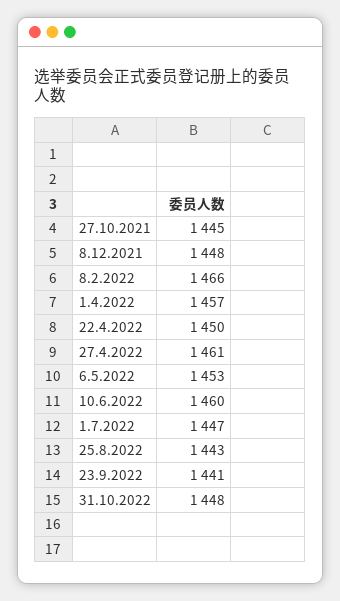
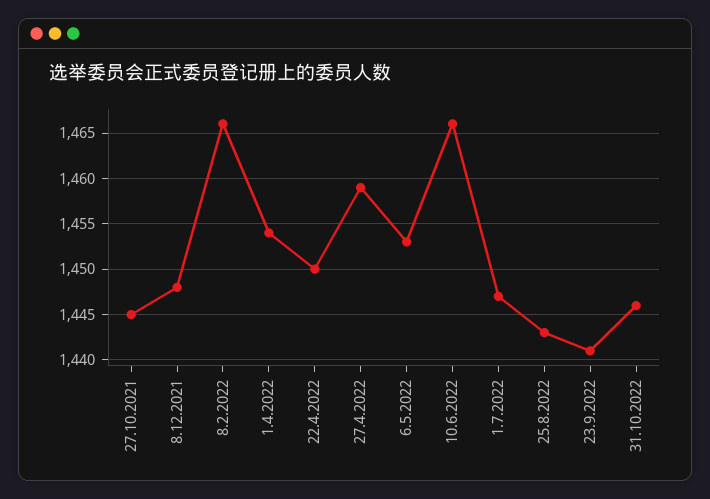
  {
    "27.10.2021": 1445,
    "8.12.2021": 1448,
    "8.2.2022": 1466,
-   "1.4.2022": 1457,
+   "1.4.2022": 1454,
    "22.4.2022": 1450,
-   "27.4.2022": 1461,
+   "27.4.2022": 1459,
    "6.5.2022": 1453,
-   "10.6.2022": 1460,
+   "10.6.2022": 1466,
    "1.7.2022": 1447,
    "25.8.2022": 1443,
    "23.9.2022": 1441,
-   "31.10.2022": 1448
+   "31.10.2022": 1446
  }

